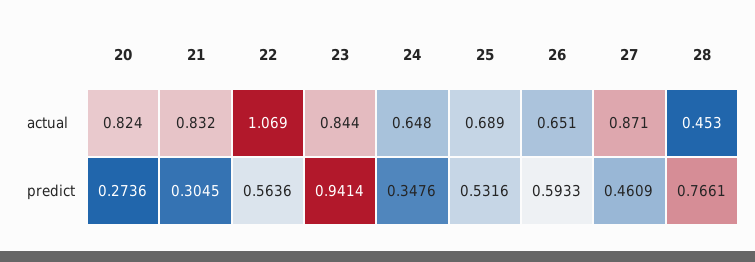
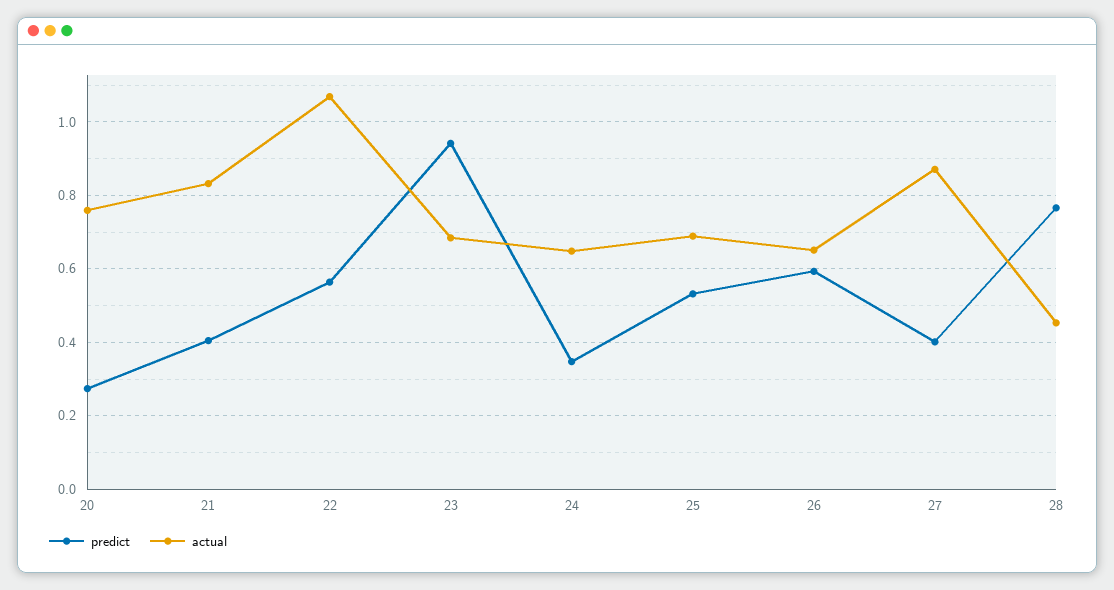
  {
    "actual": {
-     "20": 0.824,
+     "20": 0.76,
      "21": 0.832,
      "22": 1.069,
-     "23": 0.844,
+     "23": 0.68,
      "24": 0.648,
      "25": 0.689,
      "26": 0.651,
      "27": 0.871,
      "28": 0.453
    },
    "predict": {
      "20": 0.2736,
-     "21": 0.3045,
+     "21": 0.4,
      "22": 0.5636,
      "23": 0.9414,
      "24": 0.3476,
      "25": 0.5316,
      "26": 0.5933,
-     "27": 0.4609,
+     "27": 0.4,
      "28": 0.7661
    }
  }

